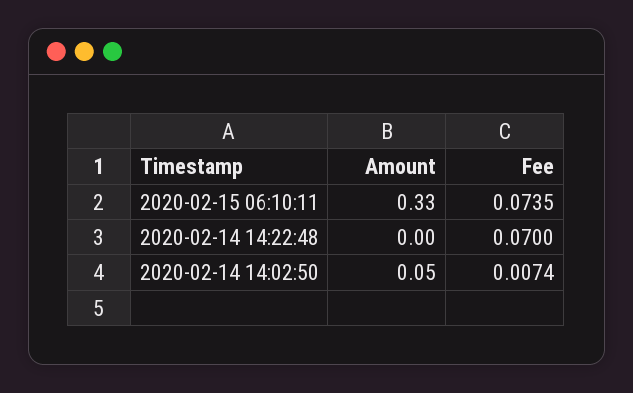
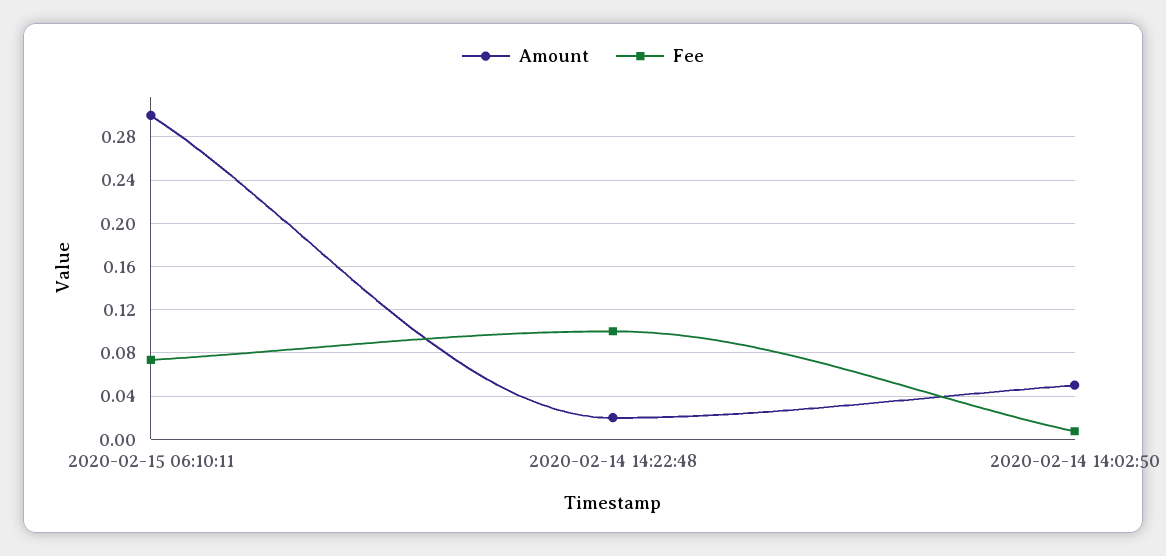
  {
    "Amount": {
-     "2020-02-15 06:10:11": 0.33,
+     "2020-02-15 06:10:11": 0.3,
-     "2020-02-14 14:22:48": 0,
+     "2020-02-14 14:22:48": 0.02,
      "2020-02-14 14:02:50": 0.05
    },
    "Fee": {
      "2020-02-15 06:10:11": 0.0735,
-     "2020-02-14 14:22:48": 0.07,
+     "2020-02-14 14:22:48": 0.1,
      "2020-02-14 14:02:50": 0.0074
    }
  }

